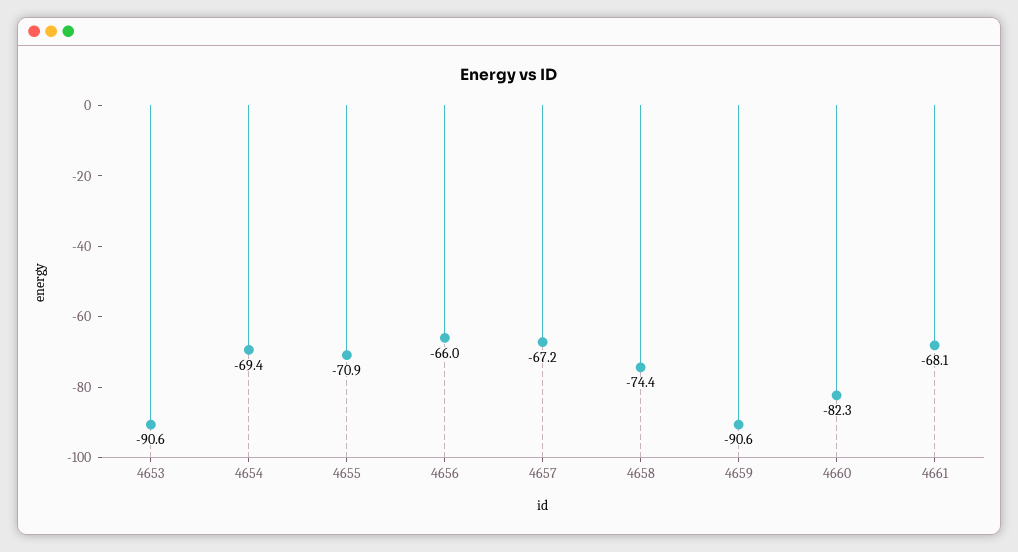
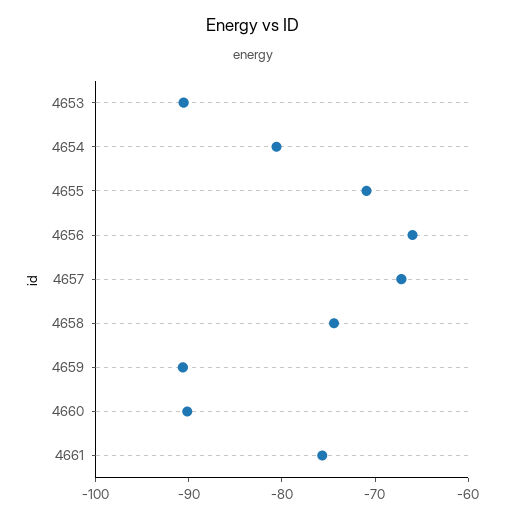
  {
    "4653": -90.6,
-   "4654": -69.4,
+   "4654": -80,
    "4655": -70.9,
    "4656": -66,
    "4657": -67.2,
    "4658": -74.4,
    "4659": -90.6,
-   "4660": -82.3,
+   "4660": -90,
-   "4661": -68.1
+   "4661": -76
  }

